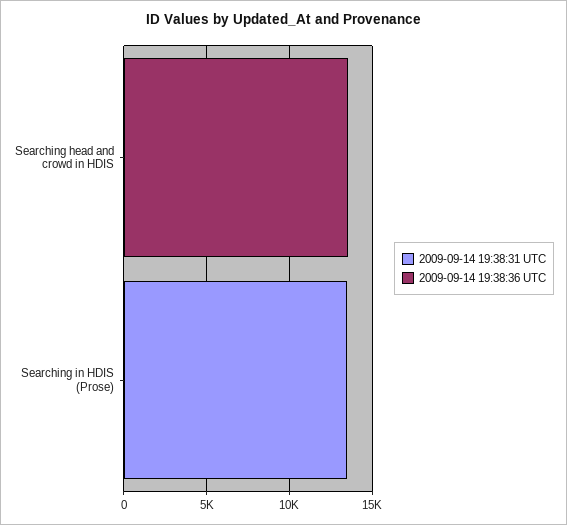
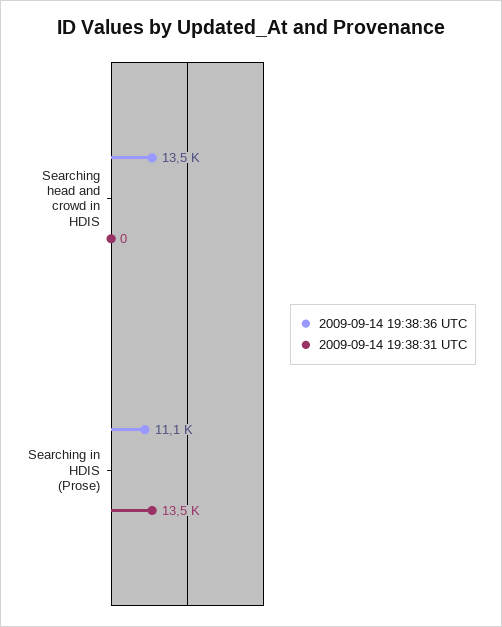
  {
    "2009-09-14 19:38:31 UTC": {
      "Searching head and crowd in HDIS": 0,
      "Searching in HDIS (Prose)": 13500
    },
    "2009-09-14 19:38:36 UTC": {
      "Searching head and crowd in HDIS": 13500,
-     "Searching in HDIS (Prose)": 0
+     "Searching in HDIS (Prose)": 11100
    }
  }

